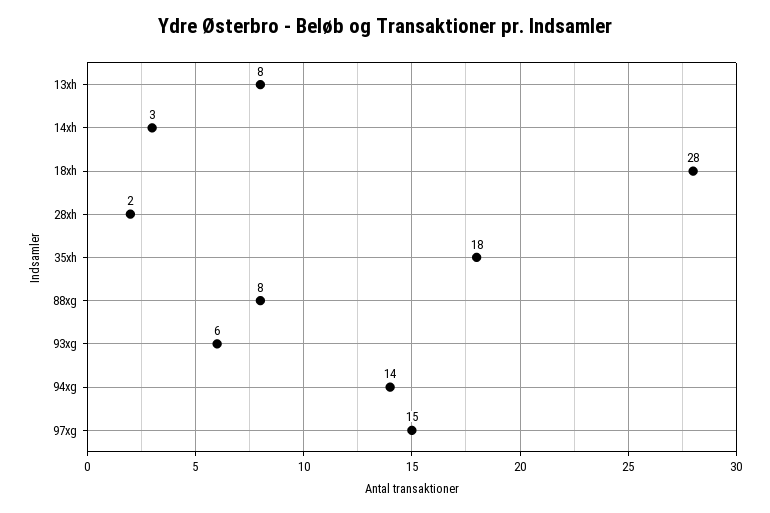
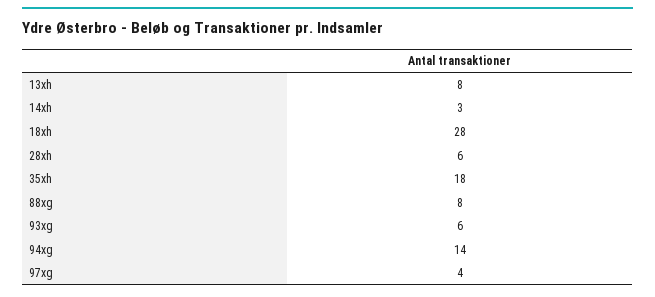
  {
    "13xh": 8,
    "14xh": 3,
    "18xh": 28,
-   "28xh": 2,
+   "28xh": 6,
    "35xh": 18,
    "88xg": 8,
    "93xg": 6,
    "94xg": 14,
-   "97xg": 15
+   "97xg": 4
  }

